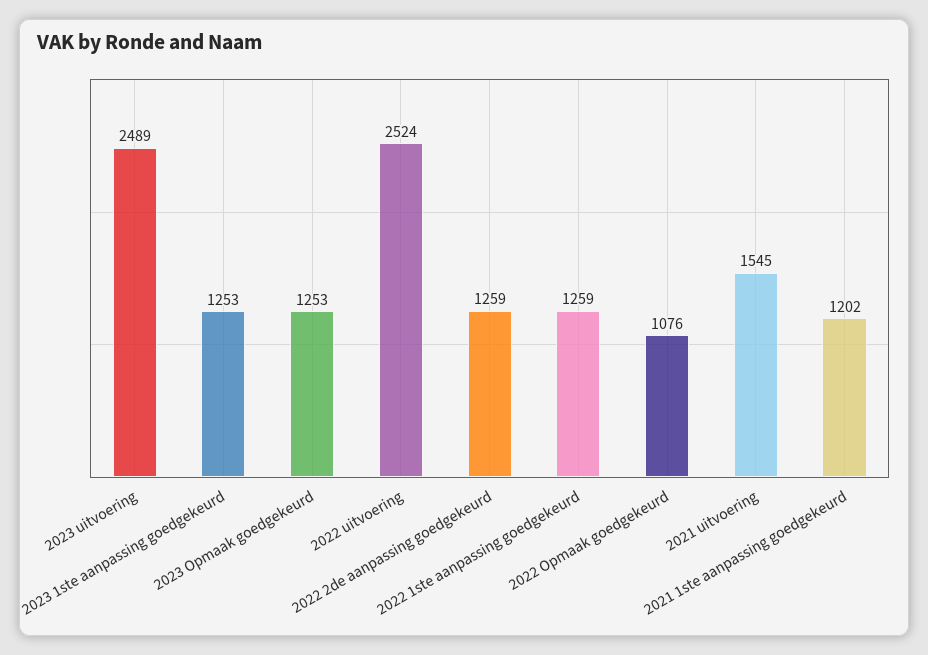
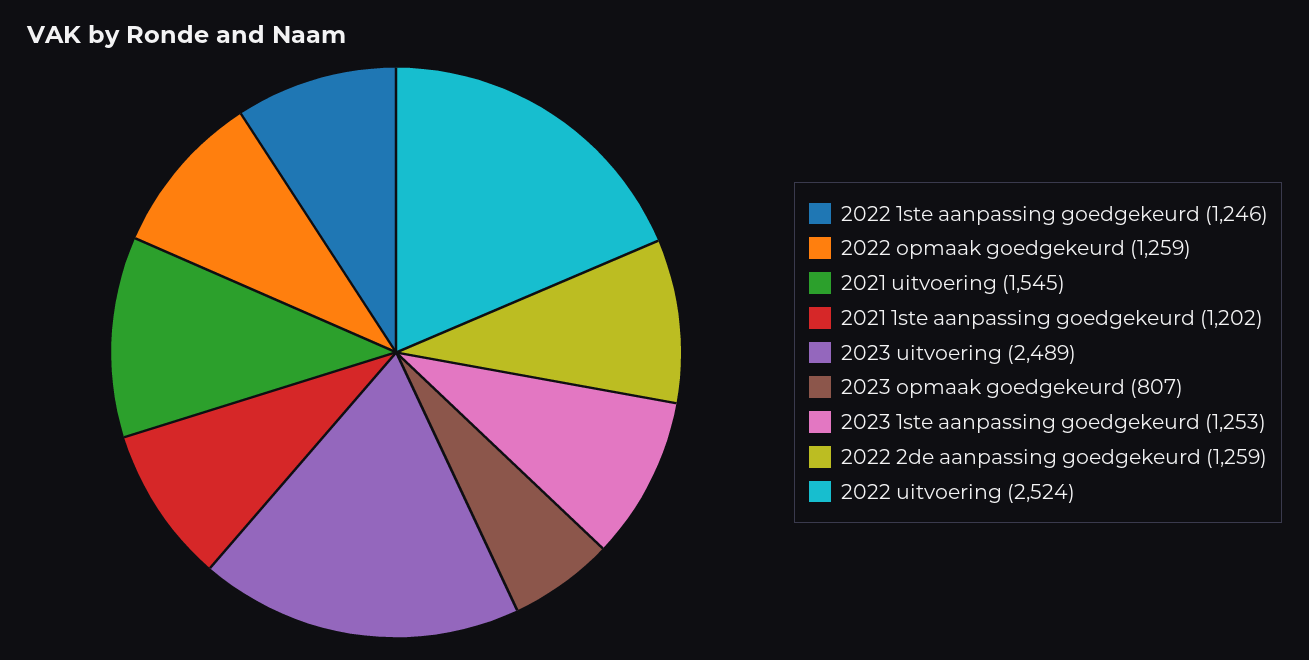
  {
    "2023 uitvoering": 2489,
    "2023 1ste aanpassing goedgekeurd": 1253,
-   "2023 Opmaak goedgekeurd": 1253,
+   "2023 Opmaak goedgekeurd": 807,
    "2022 uitvoering": 2524,
    "2022 2de aanpassing goedgekeurd": 1259,
-   "2022 1ste aanpassing goedgekeurd": 1259,
+   "2022 1ste aanpassing goedgekeurd": 1246,
-   "2022 Opmaak goedgekeurd": 1076,
+   "2022 Opmaak goedgekeurd": 1259,
    "2021 uitvoering": 1545,
    "2021 1ste aanpassing goedgekeurd": 1202
  }

